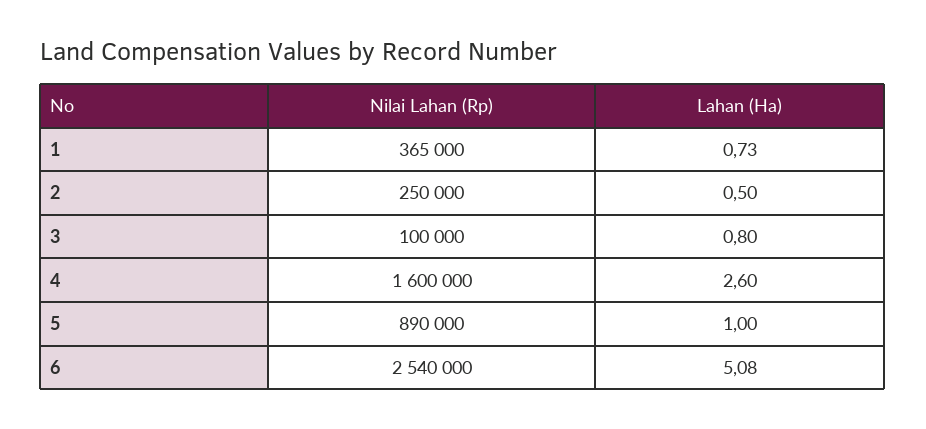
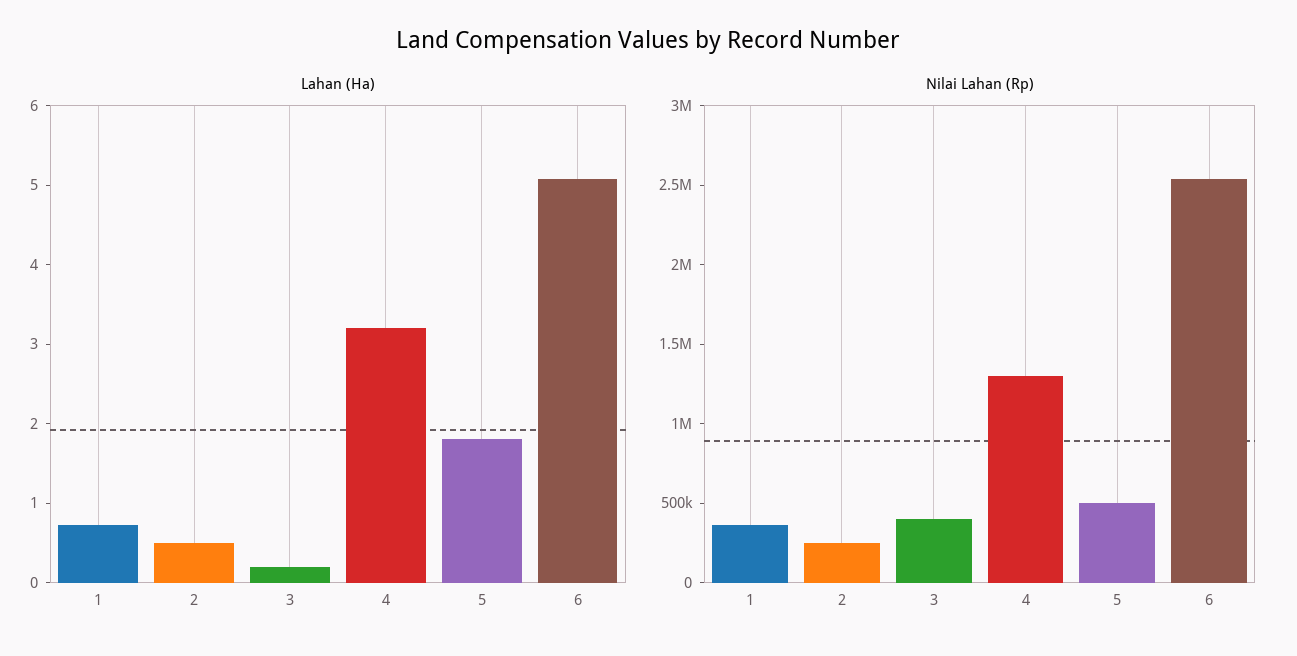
  {
    "Nilai Lahan (Rp)": {
      "1": 365000,
      "2": 250000,
-     "3": 100000,
+     "3": 400000,
-     "4": 1600000,
+     "4": 1300000,
-     "5": 890000,
+     "5": 500000,
      "6": 2540000
    },
    "Lahan (Ha)": {
      "1": 0.73,
      "2": 0.5,
-     "3": 0.8,
+     "3": 0.2,
-     "4": 2.6,
+     "4": 3.2,
-     "5": 1,
+     "5": 1.8,
      "6": 5.08
    }
  }

